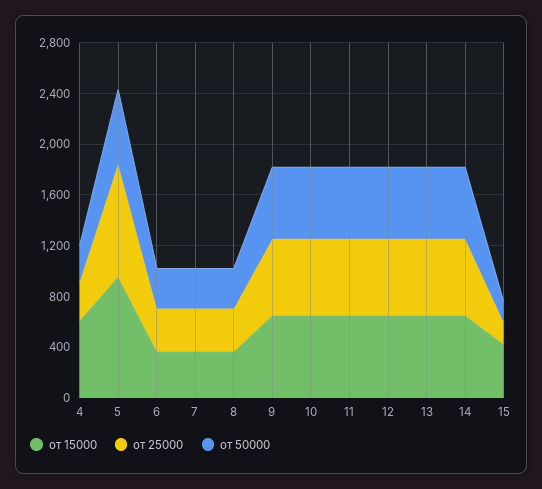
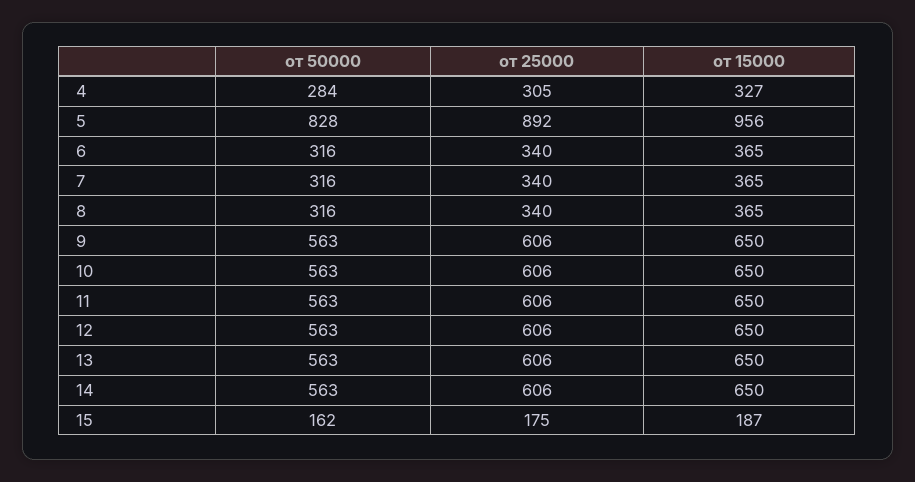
  {
    "от 15000": {
-     "4": 600,
+     "4": 327,
      "5": 956,
      "6": 365,
      "7": 365,
      "8": 365,
      "9": 650,
      "10": 650,
      "11": 650,
      "12": 650,
      "13": 650,
      "14": 650,
-     "15": 400
+     "15": 187
    },
    "от 25000": {
      "4": 305,
      "5": 892,
      "6": 340,
      "7": 340,
      "8": 340,
      "9": 606,
      "10": 606,
      "11": 606,
      "12": 606,
      "13": 606,
      "14": 606,
      "15": 175
    },
    "от 50000": {
      "4": 284,
-     "5": 600,
+     "5": 828,
      "6": 316,
      "7": 316,
      "8": 316,
      "9": 563,
      "10": 563,
      "11": 563,
      "12": 563,
      "13": 563,
      "14": 563,
      "15": 162
    }
  }

